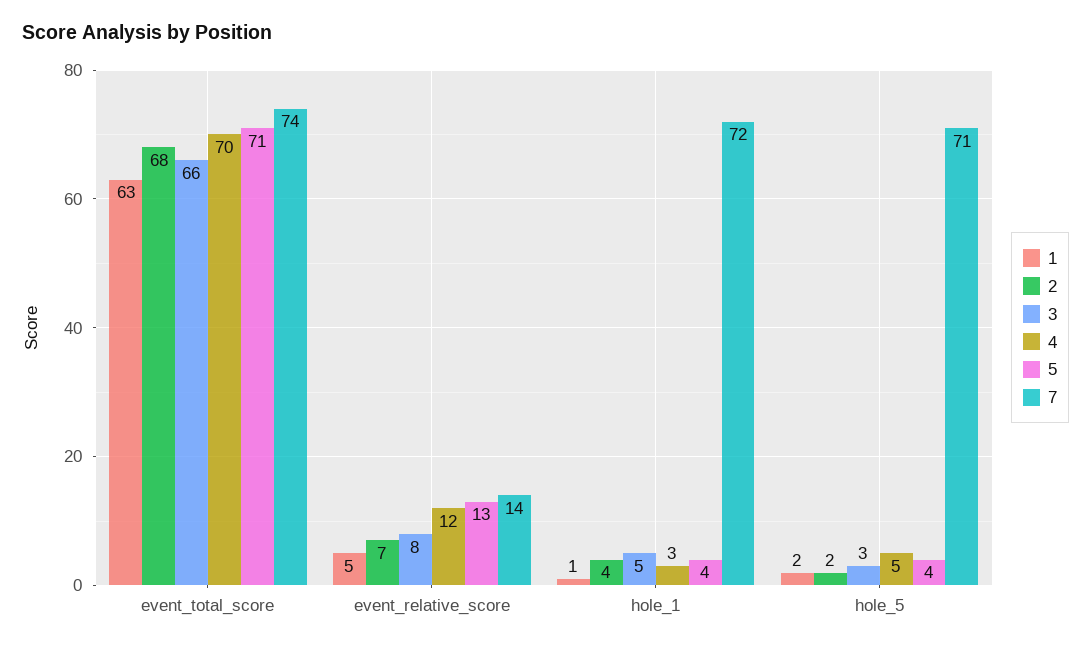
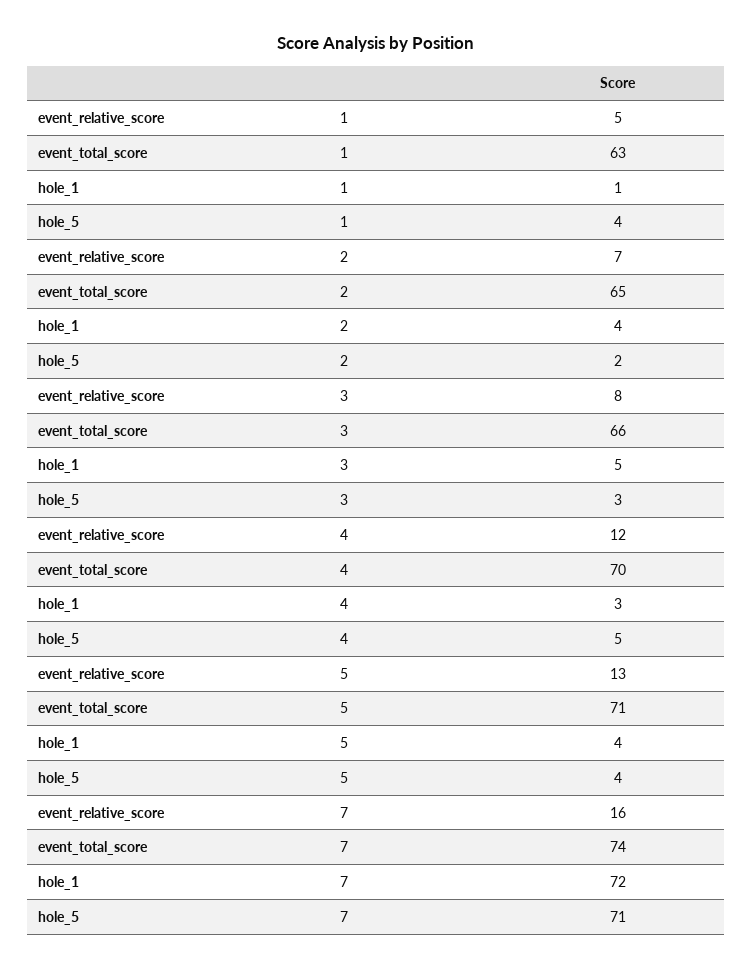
  {
    "1": {
      "event_total_score": 63,
      "event_relative_score": 5,
      "hole_1": 1,
-     "hole_5": 2
+     "hole_5": 4
    },
    "2": {
-     "event_total_score": 68,
+     "event_total_score": 65,
      "event_relative_score": 7,
      "hole_1": 4,
      "hole_5": 2
    },
    "3": {
      "event_total_score": 66,
      "event_relative_score": 8,
      "hole_1": 5,
      "hole_5": 3
    },
    "4": {
      "event_total_score": 70,
      "event_relative_score": 12,
      "hole_1": 3,
      "hole_5": 5
    },
    "5": {
      "event_total_score": 71,
      "event_relative_score": 13,
      "hole_1": 4,
      "hole_5": 4
    },
    "7": {
      "event_total_score": 74,
-     "event_relative_score": 14,
+     "event_relative_score": 16,
      "hole_1": 72,
      "hole_5": 71
    }
  }

